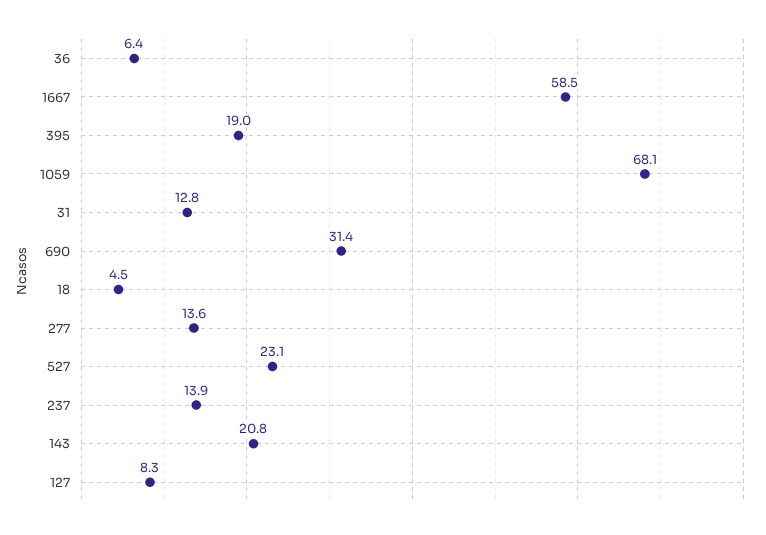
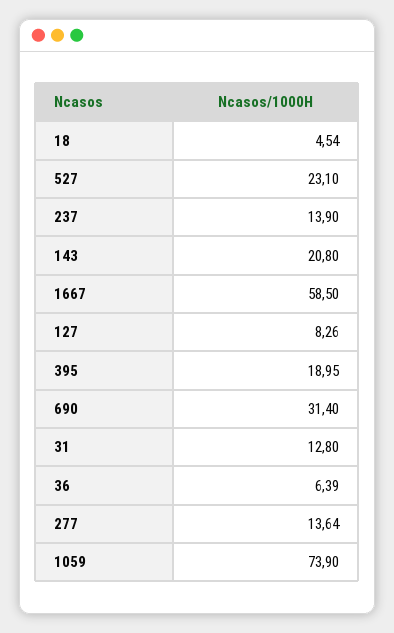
  {
    "36": 6.39,
    "1667": 58.5,
    "395": 18.95,
-   "1059": 68.1,
+   "1059": 73.9,
    "31": 12.8,
    "690": 31.4,
    "18": 4.54,
    "277": 13.64,
    "527": 23.1,
    "237": 13.9,
    "143": 20.8,
    "127": 8.26
  }

